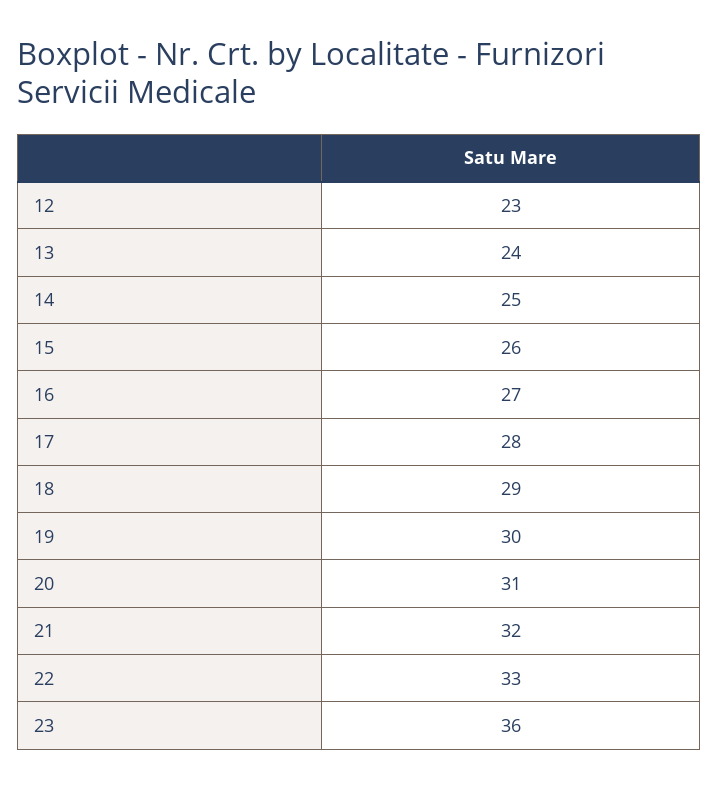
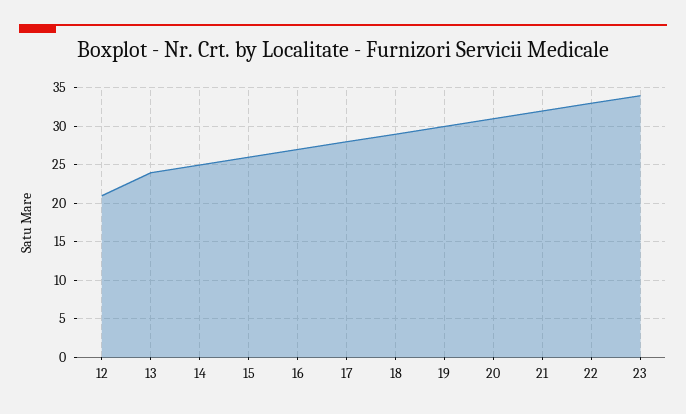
  {
-   "12": 23,
+   "12": 21,
    "13": 24,
    "14": 25,
    "15": 26,
    "16": 27,
    "17": 28,
    "18": 29,
    "19": 30,
    "20": 31,
    "21": 32,
    "22": 33,
-   "23": 36
+   "23": 34
  }

